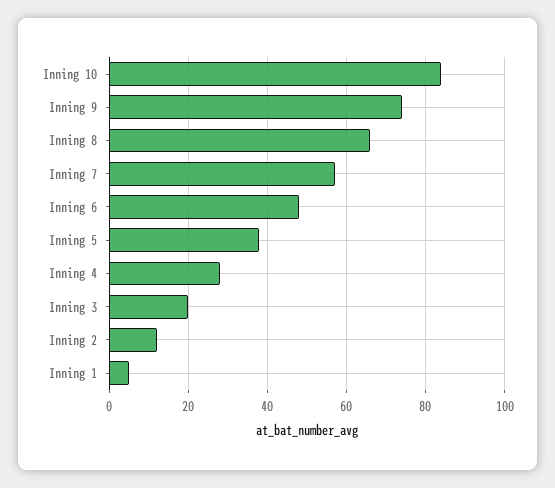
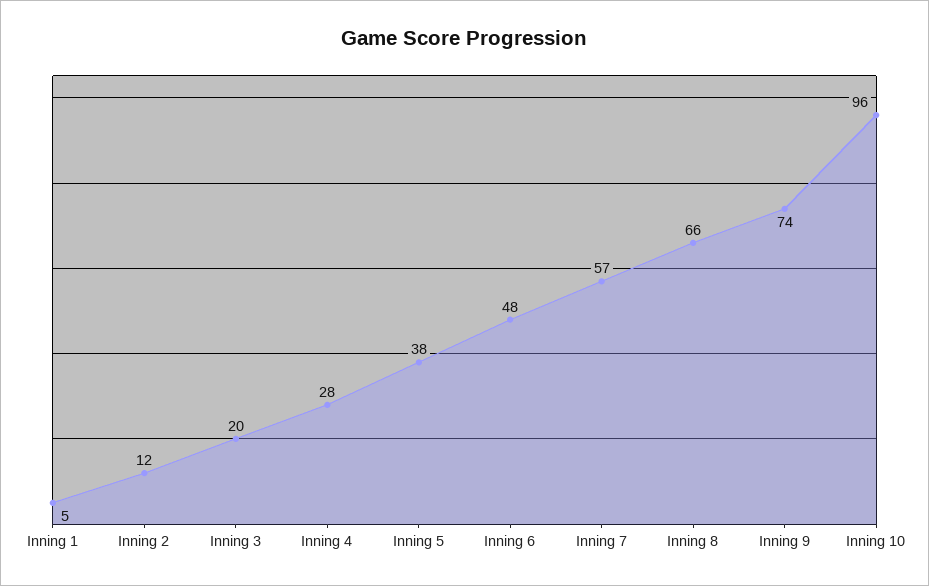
  {
-   "Inning 10": 85,
+   "Inning 10": 96,
    "Inning 9": 74,
    "Inning 8": 66,
    "Inning 7": 57,
    "Inning 6": 48,
    "Inning 5": 38,
    "Inning 4": 28,
    "Inning 3": 20,
    "Inning 2": 12,
    "Inning 1": 5
  }

